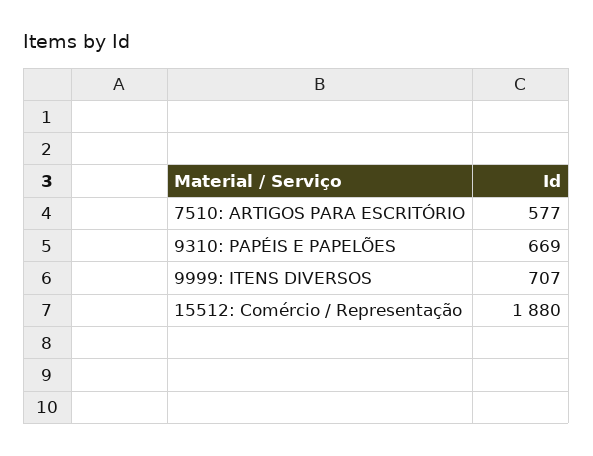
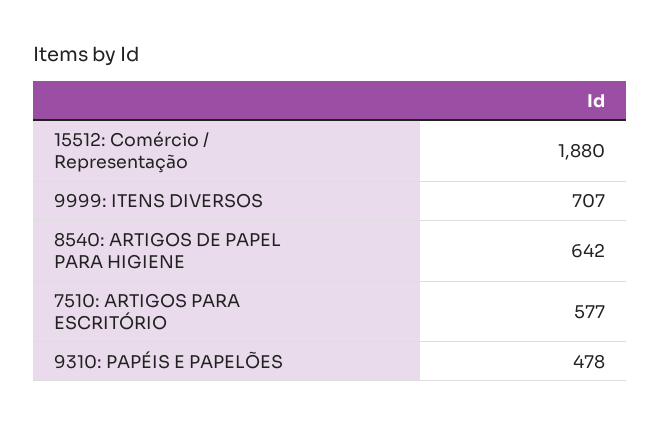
  {
    "7510: ARTIGOS PARA ESCRITÓRIO": 577,
-   "9310: PAPÉIS E PAPELÕES": 669,
+   "9310: PAPÉIS E PAPELÕES": 478,
    "9999: ITENS DIVERSOS": 707,
-   "15512: Comércio / Representação": 1880
+   "15512: Comércio / Representação": 1880,
+   "8540: ARTIGOS DE PAPEL PARA HIGIENE": 642
  }

